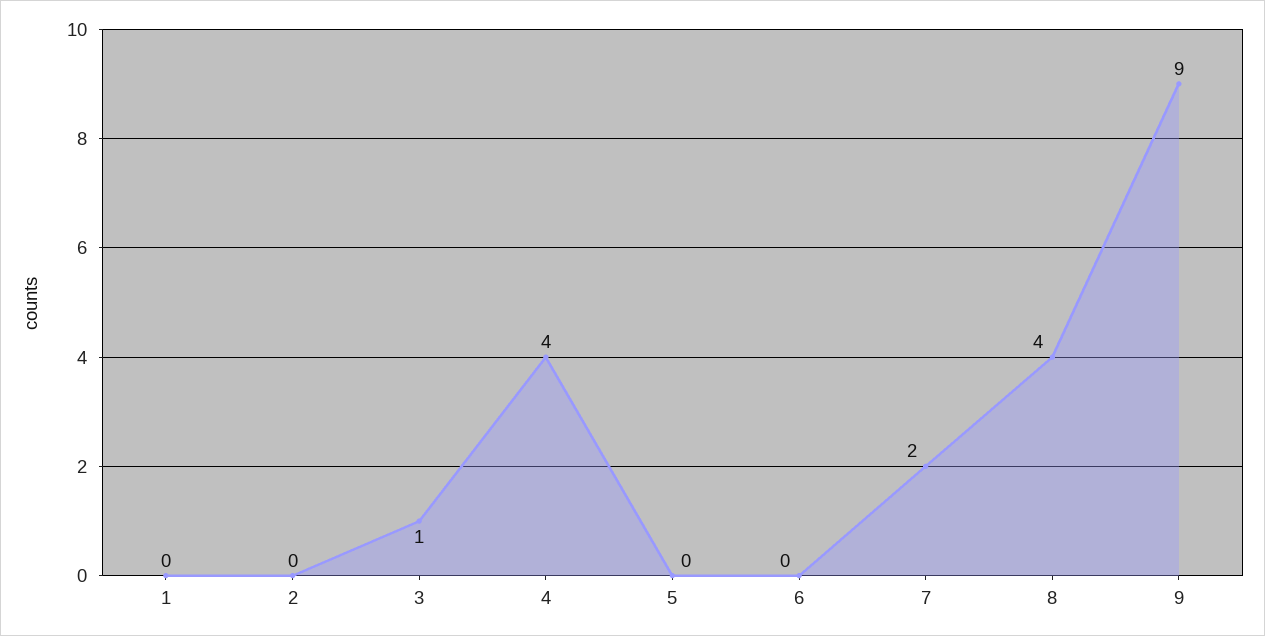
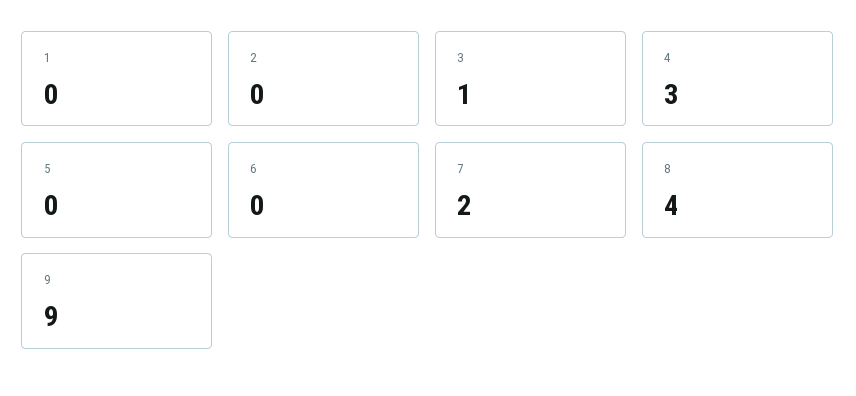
  {
    "1": 0,
    "2": 0,
    "3": 1,
-   "4": 4,
+   "4": 3,
    "5": 0,
    "6": 0,
    "7": 2,
    "8": 4,
    "9": 9
  }

